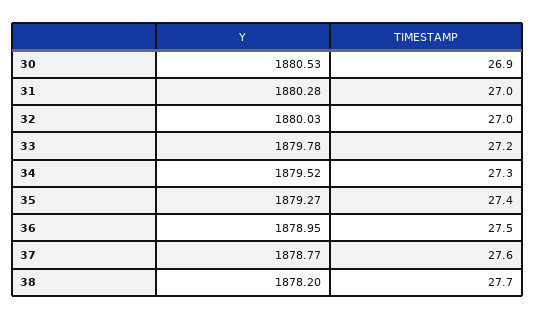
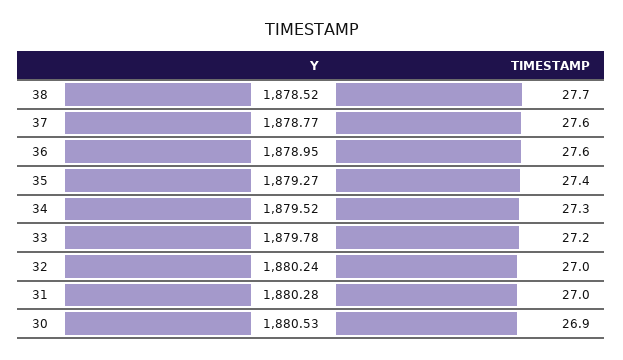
  {
    "Y": {
      "30": 1880.53,
      "31": 1880.28,
-     "32": 1880.03,
+     "32": 1880.24,
      "33": 1879.78,
      "34": 1879.52,
      "35": 1879.27,
      "36": 1878.95,
      "37": 1878.77,
-     "38": 1878.2
+     "38": 1878.52
    },
    "TIMESTAMP": {
      "30": 26.9,
      "31": 27,
      "32": 27,
      "33": 27.2,
      "34": 27.3,
      "35": 27.4,
-     "36": 27.5,
+     "36": 27.6,
      "37": 27.6,
      "38": 27.7
    }
  }

